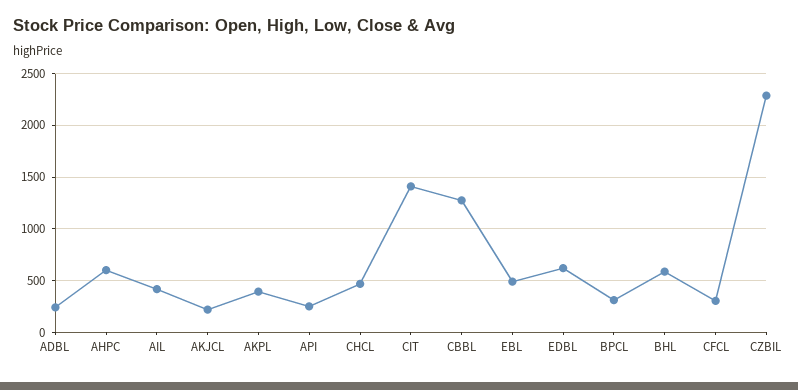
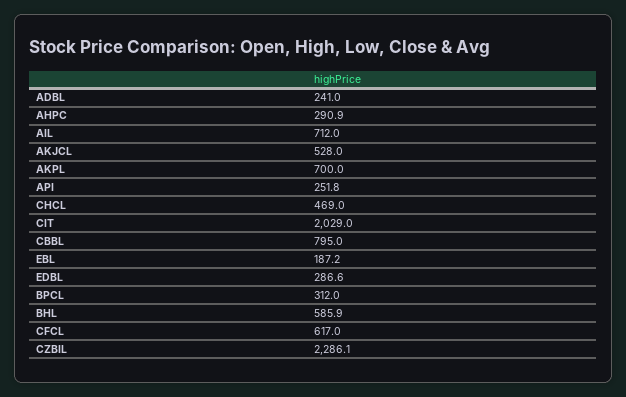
  {
    "ADBL": 241,
-   "AHPC": 600,
+   "AHPC": 290.9,
-   "AIL": 400,
+   "AIL": 712,
-   "AKJCL": 200,
+   "AKJCL": 528,
-   "AKPL": 400,
+   "AKPL": 700,
    "API": 251.8,
    "CHCL": 469,
-   "CIT": 1400,
+   "CIT": 2029,
-   "CBBL": 1300,
+   "CBBL": 795,
-   "EBL": 500,
+   "EBL": 187.2,
-   "EDBL": 600,
+   "EDBL": 286.6,
    "BPCL": 312,
    "BHL": 585.9,
-   "CFCL": 300,
+   "CFCL": 617,
    "CZBIL": 2286.1
  }

